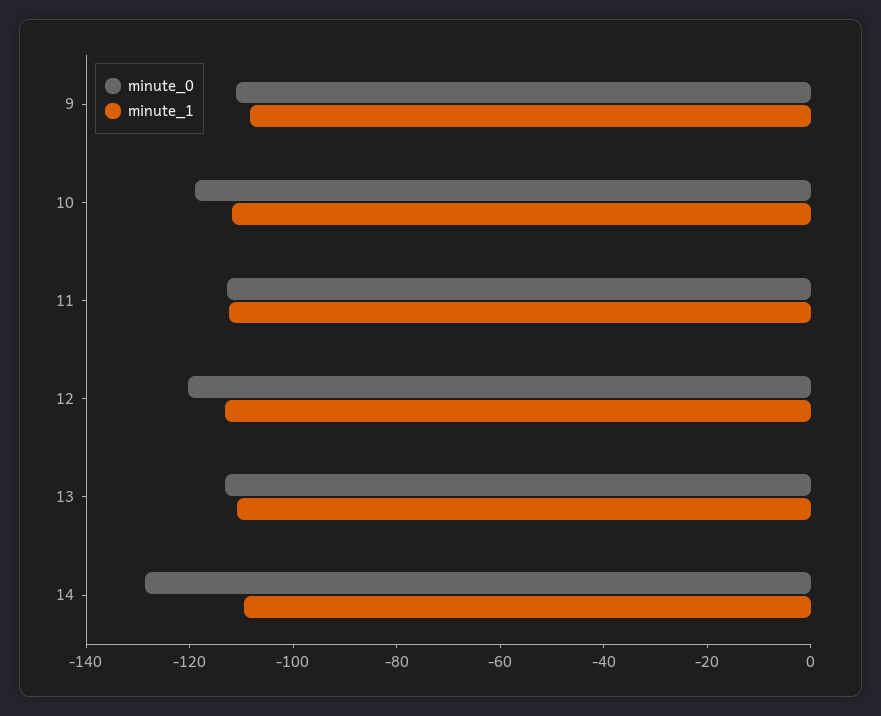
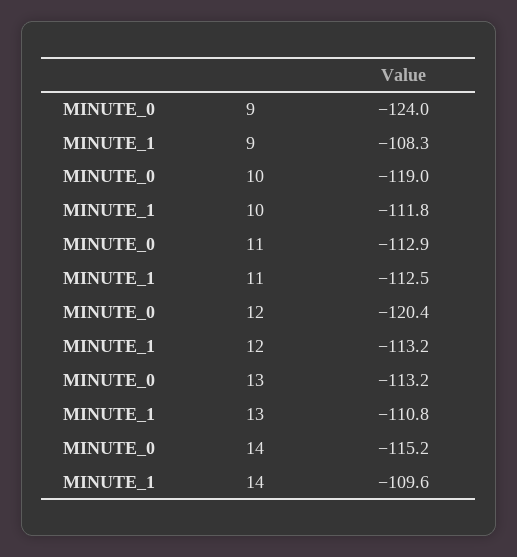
  {
    "minute_0": {
-     "9": -110,
+     "9": -124,
      "10": -119,
      "11": -112.9,
      "12": -120.4,
      "13": -113.2,
-     "14": -130
+     "14": -115.2
    },
    "minute_1": {
      "9": -108.3,
      "10": -111.8,
      "11": -112.5,
      "12": -113.2,
      "13": -110.8,
      "14": -109.6
    }
  }

